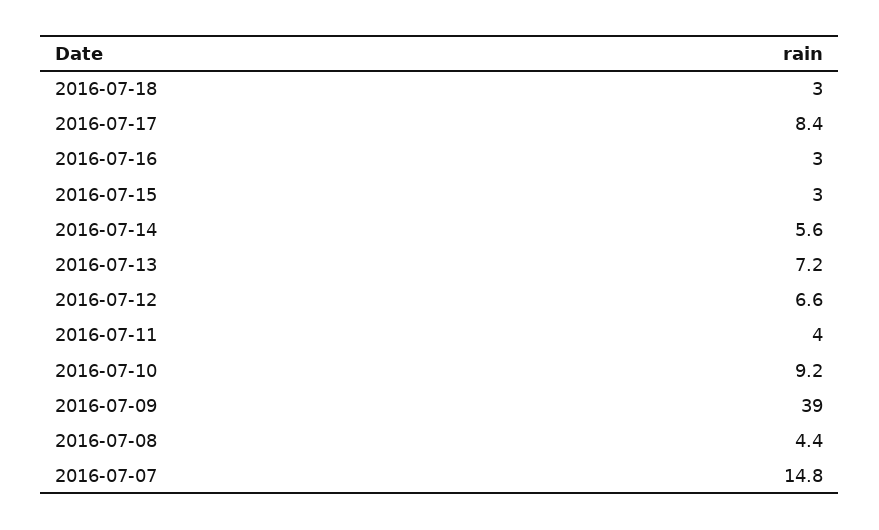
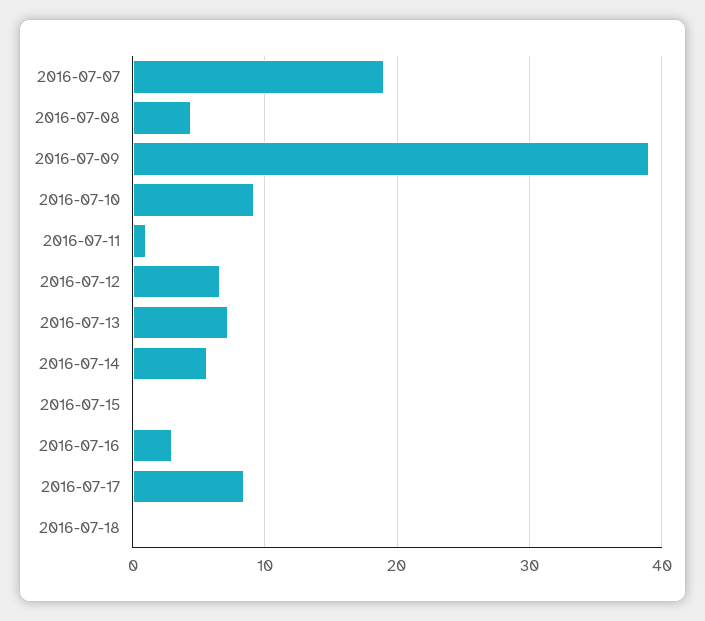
  {
-   "2016-07-18": 3,
+   "2016-07-18": 0,
    "2016-07-17": 8.4,
    "2016-07-16": 3,
-   "2016-07-15": 3,
+   "2016-07-15": 0,
    "2016-07-14": 5.6,
    "2016-07-13": 7.2,
    "2016-07-12": 6.6,
-   "2016-07-11": 4,
+   "2016-07-11": 1,
    "2016-07-10": 9.2,
    "2016-07-09": 39,
    "2016-07-08": 4.4,
-   "2016-07-07": 14.8
+   "2016-07-07": 19
  }

